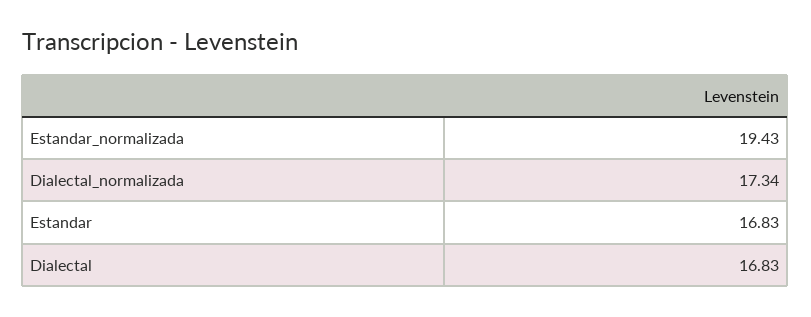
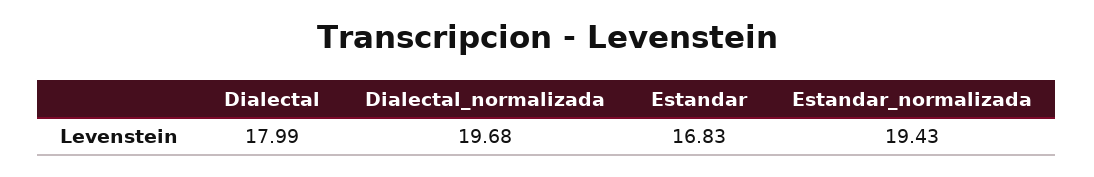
  {
    "Estandar_normalizada": 19.43,
-   "Dialectal_normalizada": 17.34,
+   "Dialectal_normalizada": 19.68,
    "Estandar": 16.83,
-   "Dialectal": 16.83
+   "Dialectal": 17.99
  }

